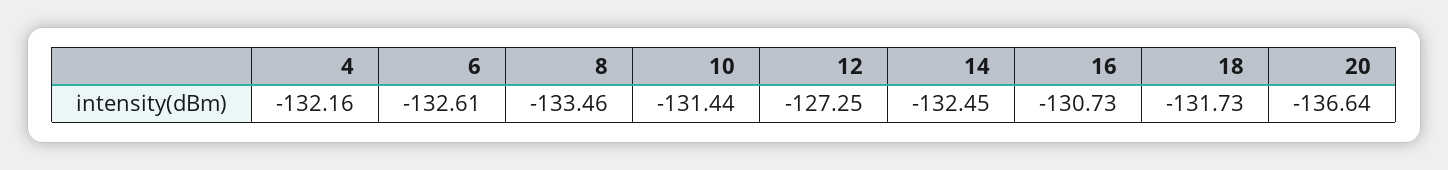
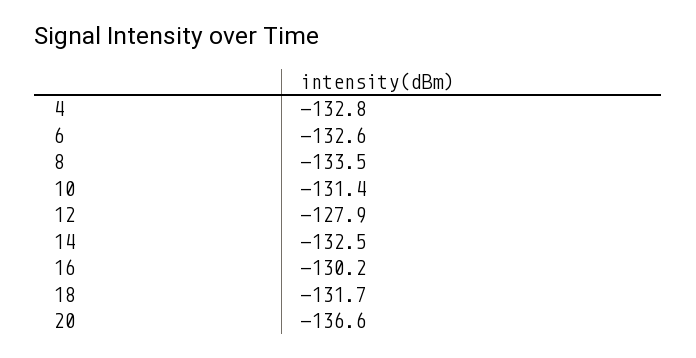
  {
-   "4": -132.16,
+   "4": -132.8,
    "6": -132.61,
    "8": -133.46,
    "10": -131.44,
-   "12": -127.25,
+   "12": -127.9,
    "14": -132.45,
-   "16": -130.73,
+   "16": -130.2,
    "18": -131.73,
    "20": -136.64
  }

